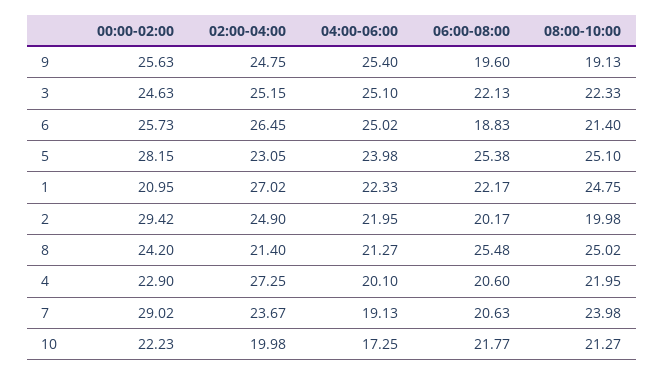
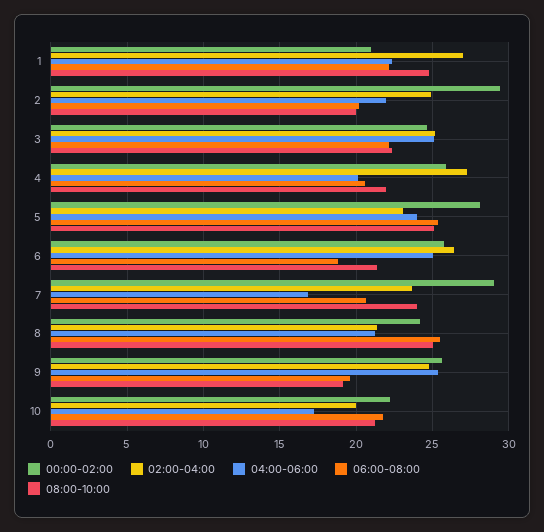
  {
    "00:00-02:00": {
      "9": 25.63,
      "3": 24.63,
      "6": 25.73,
      "5": 28.15,
      "1": 20.95,
      "2": 29.42,
      "8": 24.2,
-     "4": 22.9,
+     "4": 26,
      "7": 29.02,
      "10": 22.23
    },
    "02:00-04:00": {
      "9": 24.75,
      "3": 25.15,
      "6": 26.45,
      "5": 23.05,
      "1": 27.02,
      "2": 24.9,
      "8": 21.4,
      "4": 27.25,
      "7": 23.67,
      "10": 19.98
    },
    "04:00-06:00": {
      "9": 25.4,
      "3": 25.1,
      "6": 25.02,
      "5": 23.98,
      "1": 22.33,
      "2": 21.95,
      "8": 21.27,
      "4": 20.1,
-     "7": 19.13,
+     "7": 17,
      "10": 17.25
    },
    "06:00-08:00": {
      "9": 19.6,
      "3": 22.13,
      "6": 18.83,
      "5": 25.38,
      "1": 22.17,
      "2": 20.17,
      "8": 25.48,
      "4": 20.6,
      "7": 20.63,
      "10": 21.77
    },
    "08:00-10:00": {
      "9": 19.13,
      "3": 22.33,
      "6": 21.4,
      "5": 25.1,
      "1": 24.75,
      "2": 19.98,
      "8": 25.02,
      "4": 21.95,
      "7": 23.98,
      "10": 21.27
    }
  }

